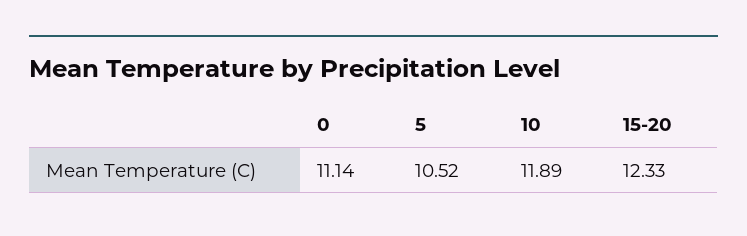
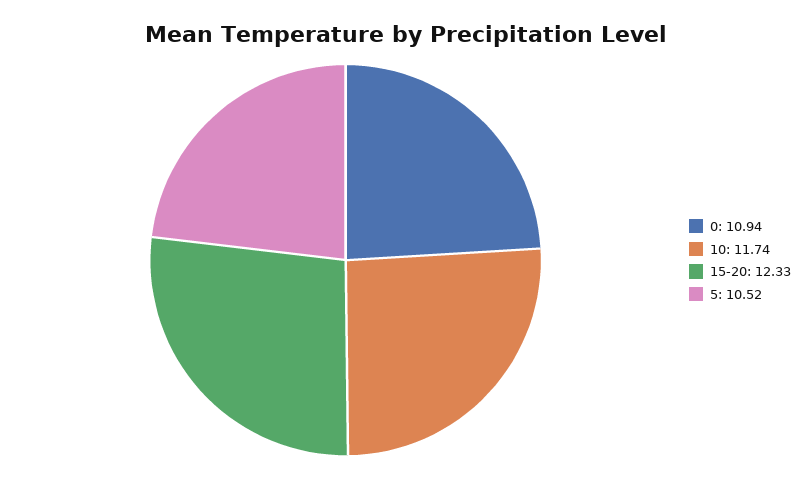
  {
-   "0": 11.14,
+   "0": 10.94,
    "5": 10.52,
-   "10": 11.89,
+   "10": 11.74,
    "15-20": 12.33
  }

